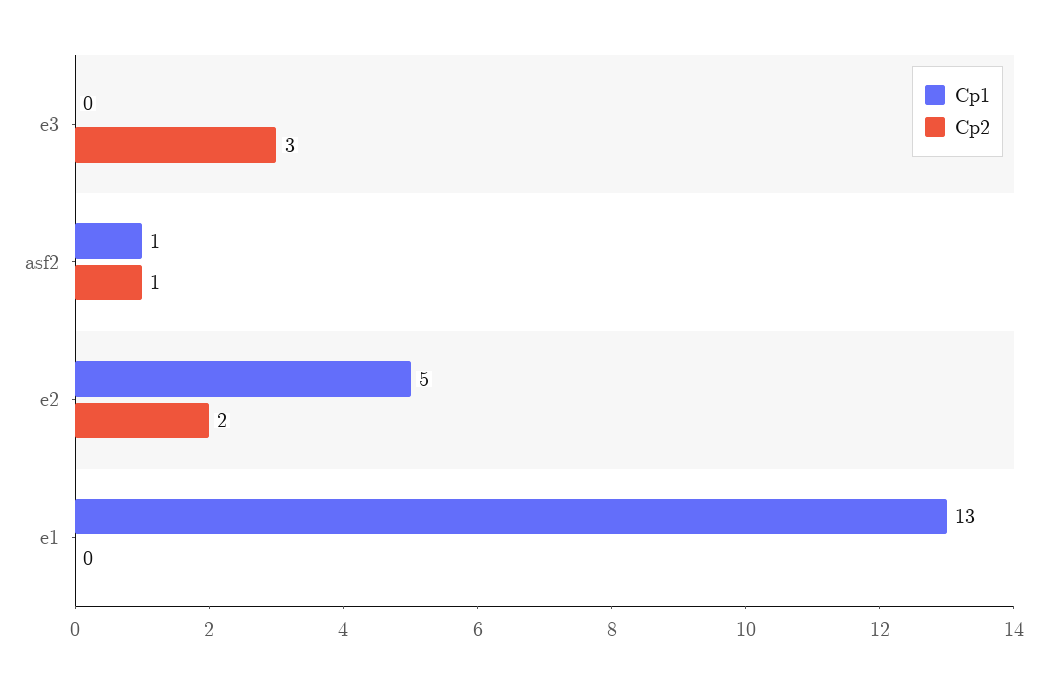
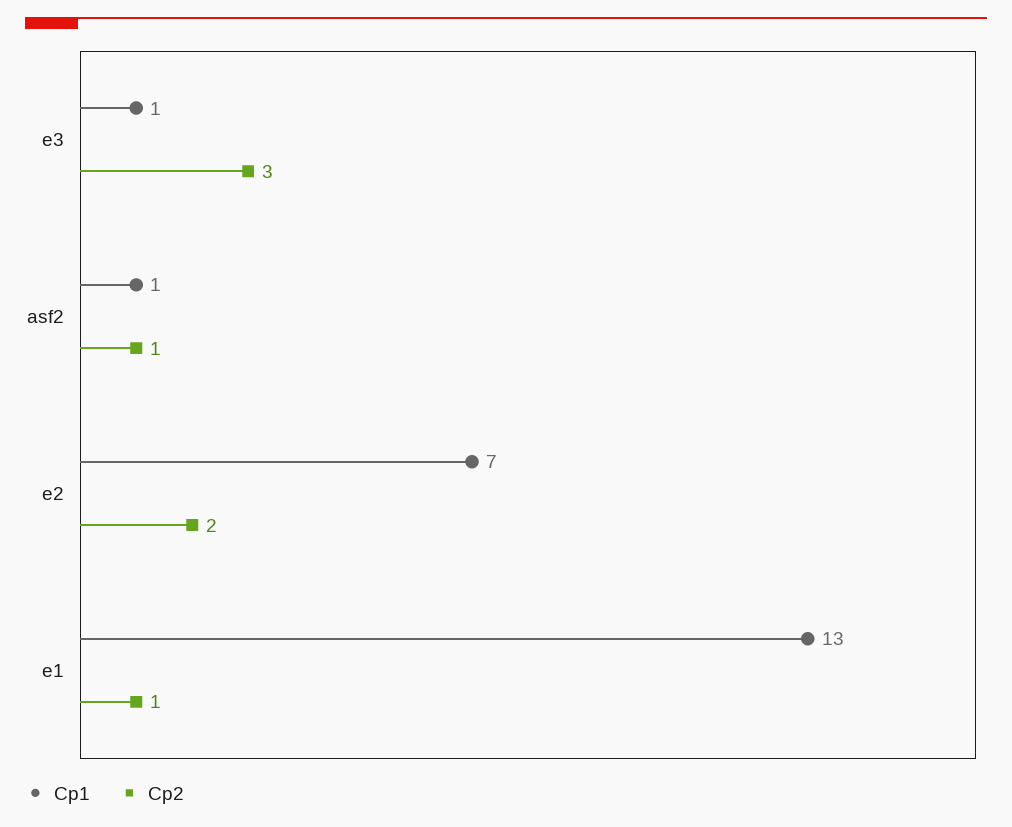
  {
    "Cp1": {
-     "e3": 0,
+     "e3": 1,
      "asf2": 1,
-     "e2": 5,
+     "e2": 7,
      "e1": 13
    },
    "Cp2": {
      "e3": 3,
      "asf2": 1,
      "e2": 2,
-     "e1": 0
+     "e1": 1
    }
  }

